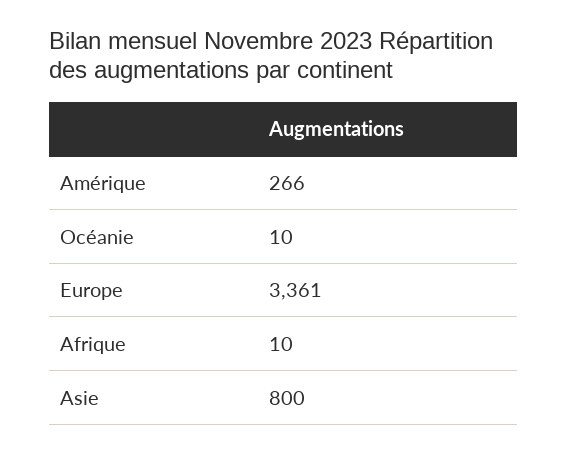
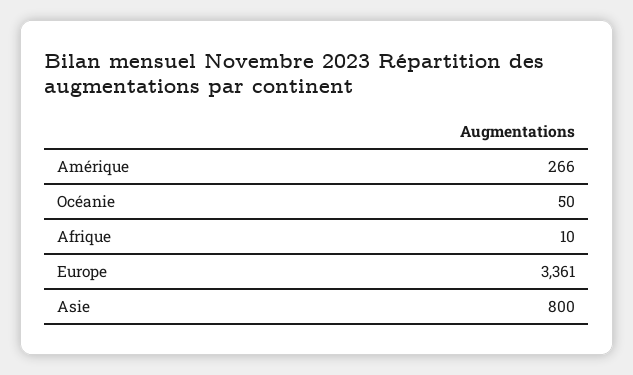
  {
    "Amérique": 266,
-   "Océanie": 10,
+   "Océanie": 50,
    "Europe": 3361,
    "Afrique": 10,
    "Asie": 800
  }

